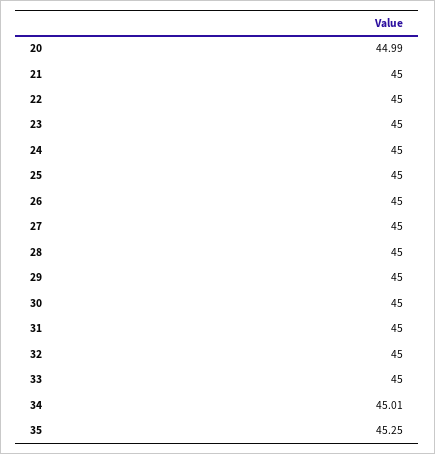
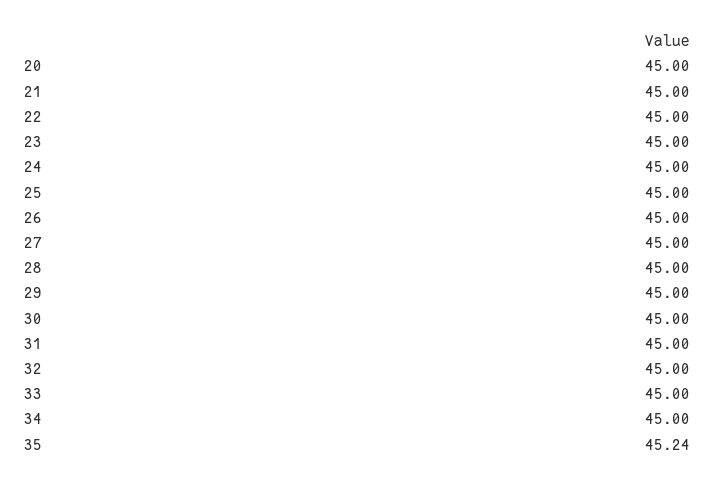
  {
-   "20": 44.99,
+   "20": 45,
    "21": 45,
    "22": 45,
    "23": 45,
    "24": 45,
    "25": 45,
    "26": 45,
    "27": 45,
    "28": 45,
    "29": 45,
    "30": 45,
    "31": 45,
    "32": 45,
    "33": 45,
-   "34": 45.01,
+   "34": 45,
-   "35": 45.25
+   "35": 45.24
  }

